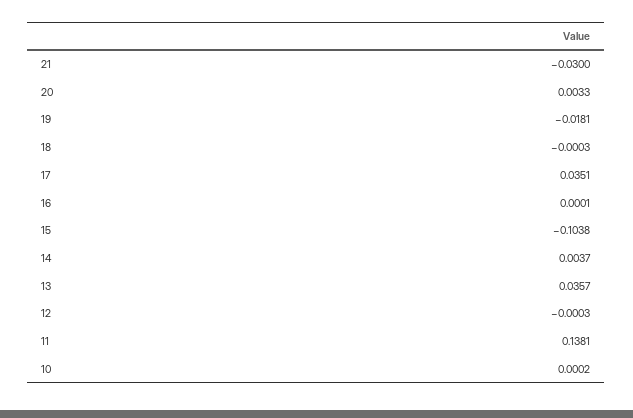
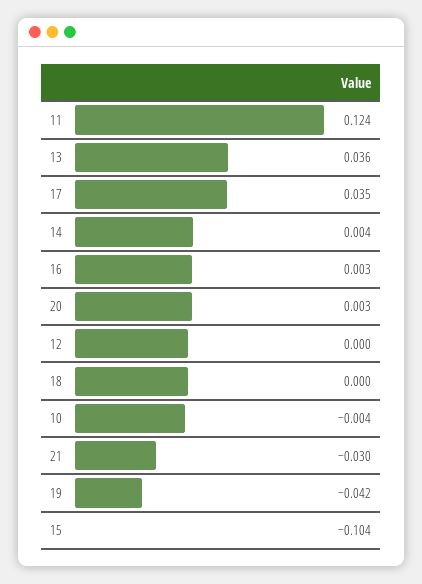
  {
    "21": -0.03,
    "20": 0.0033,
-   "19": -0.0181,
+   "19": -0.042,
    "18": -0.0003,
    "17": 0.0351,
-   "16": 0.0001,
+   "16": 0.003,
    "15": -0.1038,
    "14": 0.0037,
    "13": 0.0357,
    "12": -0.0003,
-   "11": 0.1381,
+   "11": 0.124,
-   "10": 0.0002
+   "10": -0.004
  }

